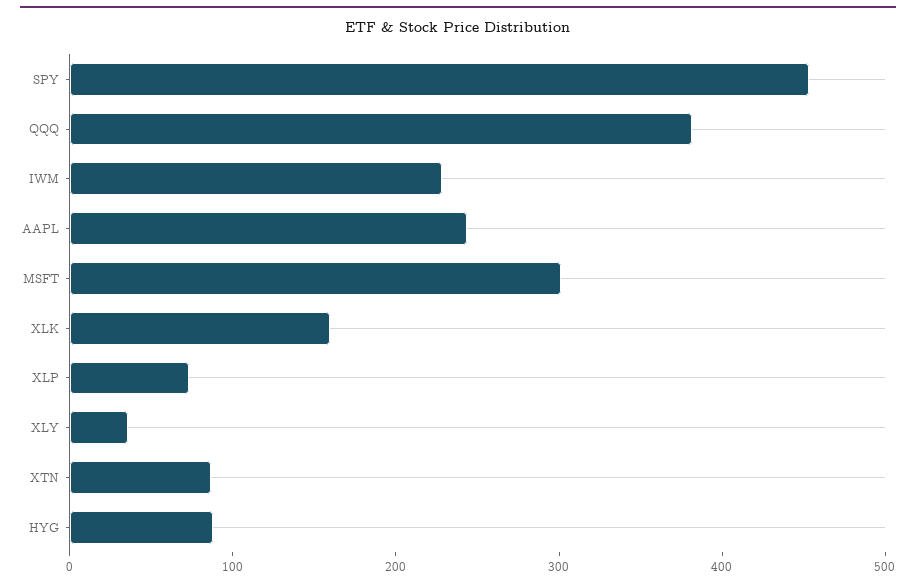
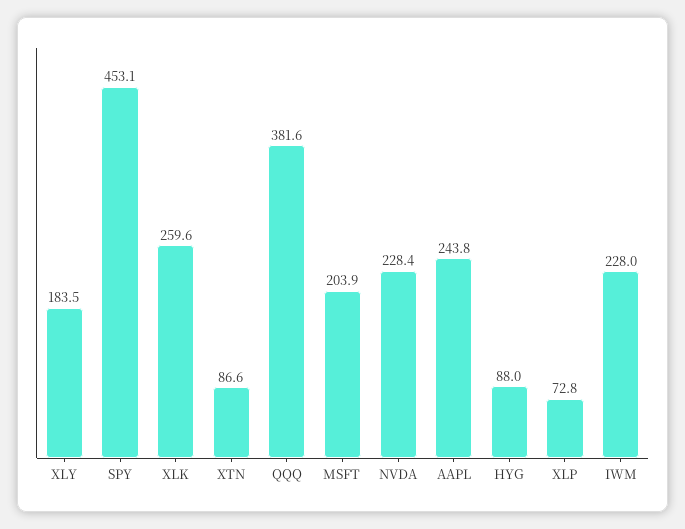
  {
    "SPY": 453.1,
    "QQQ": 381.6,
    "IWM": 228,
    "AAPL": 243.8,
-   "MSFT": 300,
+   "MSFT": 203.9,
-   "XLK": 160,
+   "XLK": 259.6,
    "XLP": 72.8,
-   "XLY": 40,
+   "XLY": 183.5,
    "XTN": 86.6,
-   "HYG": 88
+   "HYG": 88,
+   "NVDA": 228.4
  }

